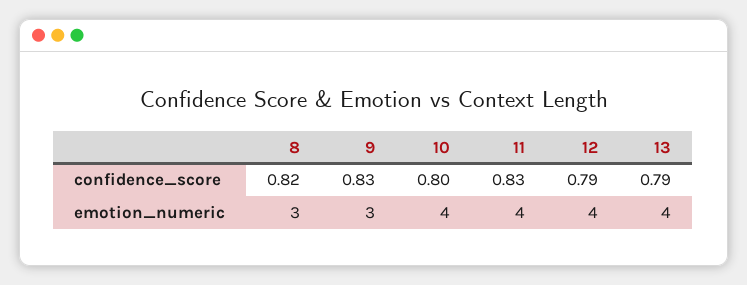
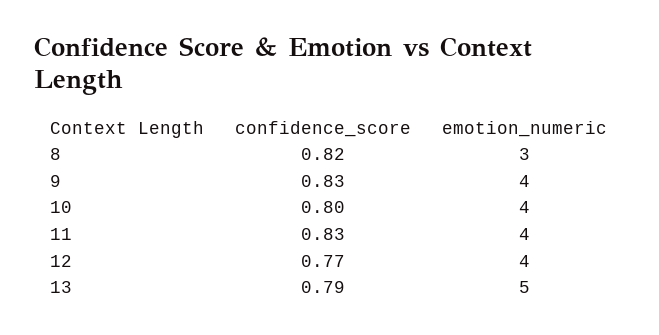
  {
    "8": {
      "confidence_score": 0.82,
      "emotion_numeric": 3
    },
    "9": {
      "confidence_score": 0.83,
-     "emotion_numeric": 3
+     "emotion_numeric": 4
    },
    "10": {
      "confidence_score": 0.8,
      "emotion_numeric": 4
    },
    "11": {
      "confidence_score": 0.83,
      "emotion_numeric": 4
    },
    "12": {
-     "confidence_score": 0.79,
+     "confidence_score": 0.77,
      "emotion_numeric": 4
    },
    "13": {
      "confidence_score": 0.79,
-     "emotion_numeric": 4
+     "emotion_numeric": 5
    }
  }

